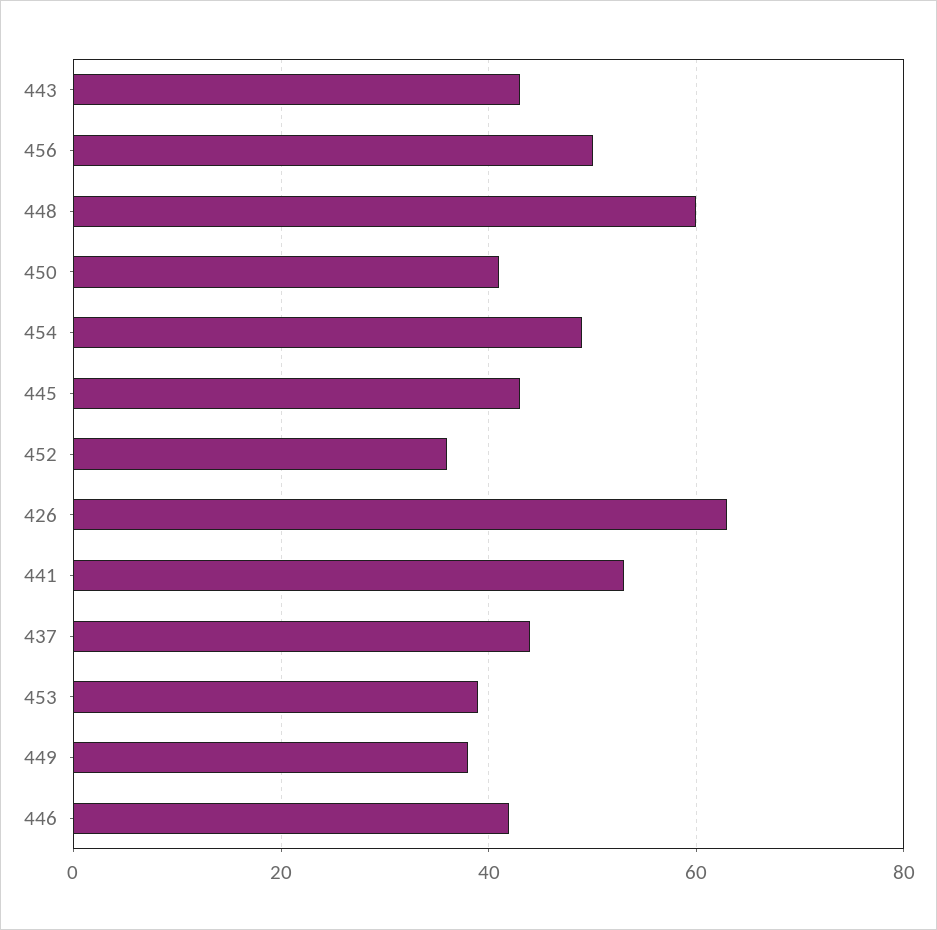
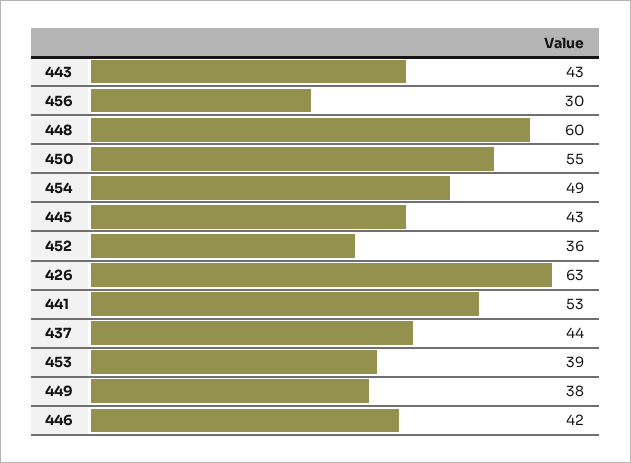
  {
    "443": 43,
-   "456": 50,
+   "456": 30,
    "448": 60,
-   "450": 40,
+   "450": 55,
    "454": 49,
    "445": 43,
    "452": 36,
    "426": 63,
    "441": 53,
    "437": 44,
    "453": 39,
    "449": 38,
    "446": 42
  }

